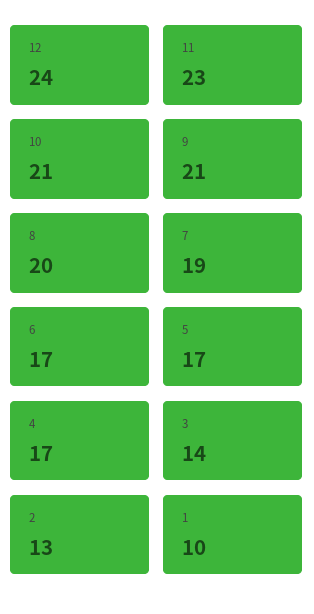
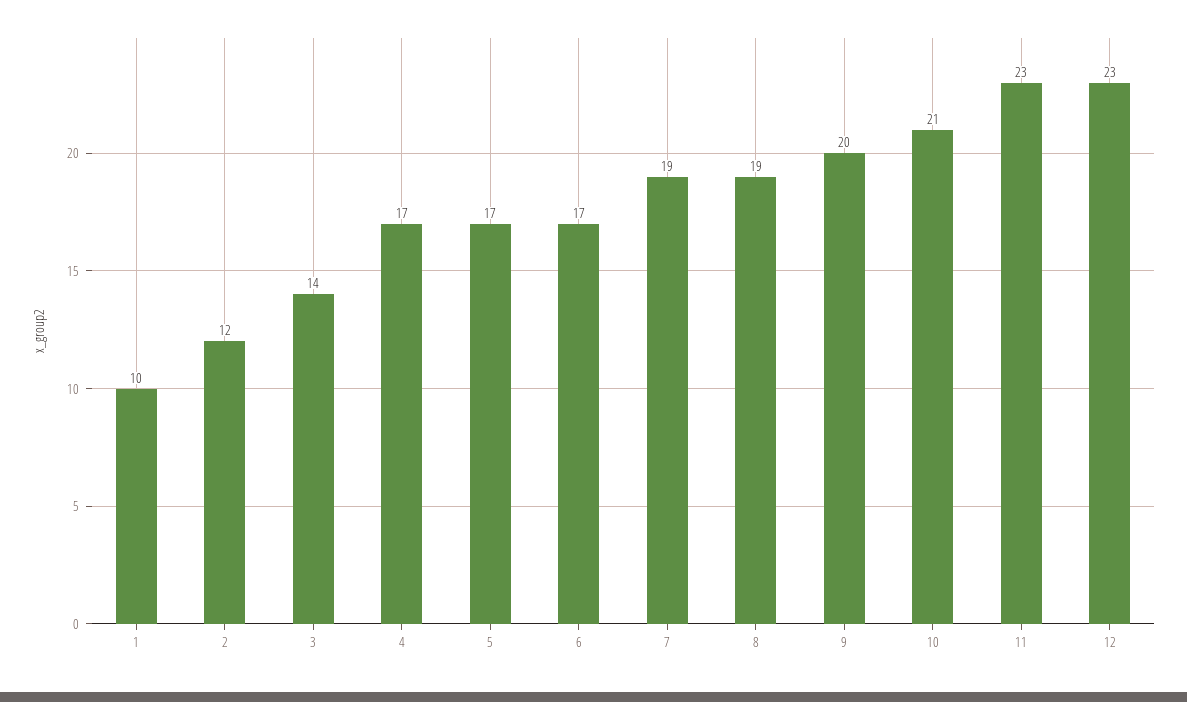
  {
-   "12": 24,
+   "12": 23,
    "11": 23,
    "10": 21,
-   "9": 21,
+   "9": 20,
-   "8": 20,
+   "8": 19,
    "7": 19,
    "6": 17,
    "5": 17,
    "4": 17,
    "3": 14,
-   "2": 13,
+   "2": 12,
    "1": 10
  }

